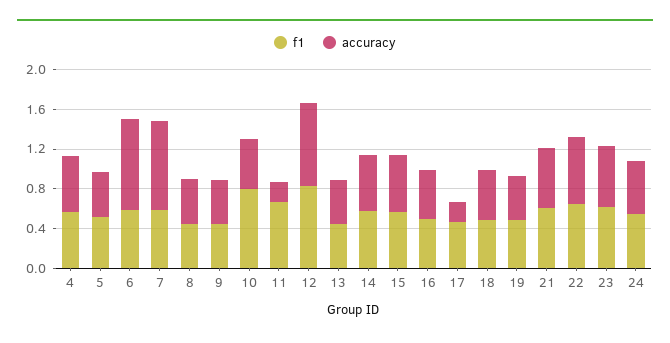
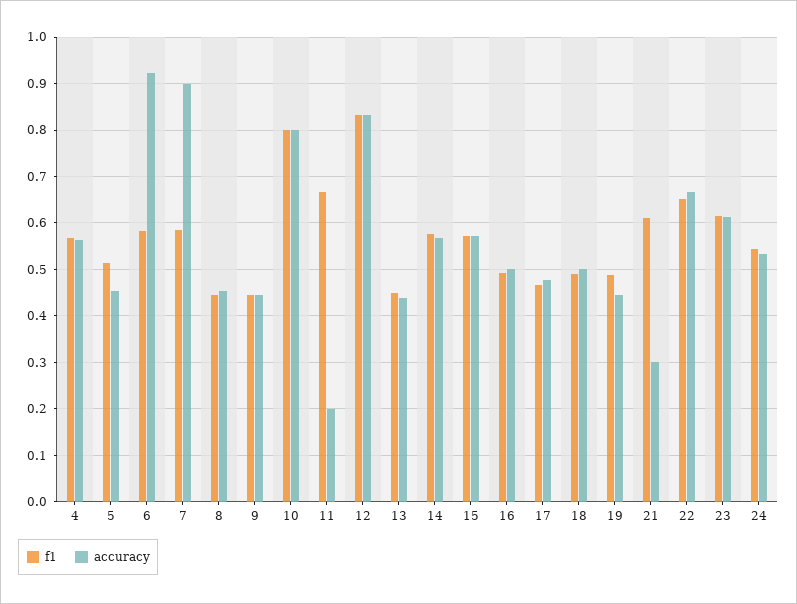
  {
    "f1": {
      "4": 0.56,
      "5": 0.52,
      "6": 0.58,
      "7": 0.58,
      "8": 0.44,
      "9": 0.44,
      "10": 0.8,
      "11": 0.66,
      "12": 0.84,
      "13": 0.44,
      "14": 0.58,
      "15": 0.58,
      "16": 0.5,
      "17": 0.46,
      "18": 0.48,
      "19": 0.48,
      "21": 0.62,
      "22": 0.66,
      "23": 0.62,
      "24": 0.54
    },
    "accuracy": {
      "4": 0.56,
      "5": 0.46,
      "6": 0.92,
      "7": 0.9,
      "8": 0.46,
      "9": 0.44,
-     "10": 0.5,
+     "10": 0.8,
      "11": 0.2,
      "12": 0.84,
      "13": 0.44,
      "14": 0.56,
      "15": 0.58,
      "16": 0.5,
-     "17": 0.2,
+     "17": 0.48,
      "18": 0.5,
      "19": 0.44,
-     "21": 0.6,
+     "21": 0.3,
      "22": 0.66,
      "23": 0.62,
      "24": 0.54
    }
  }

